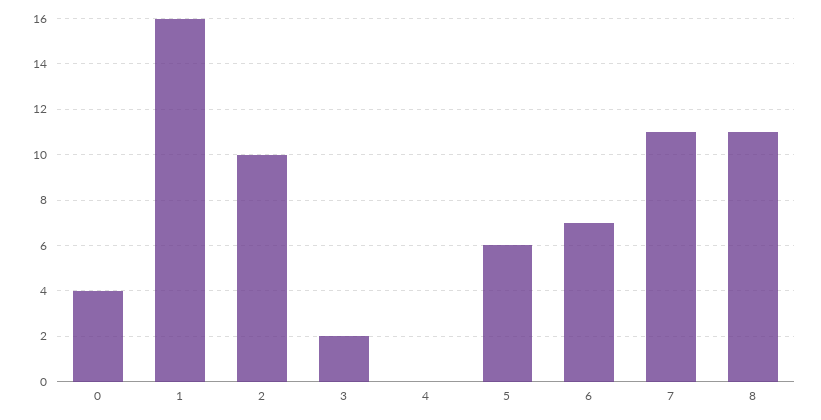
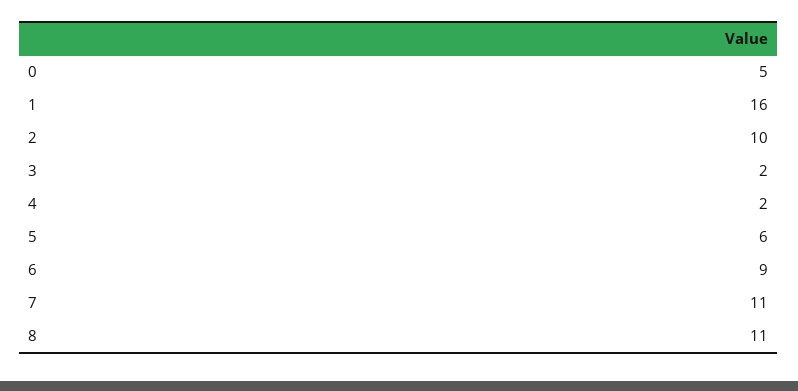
  {
-   "0": 4,
+   "0": 5,
    "1": 16,
    "2": 10,
    "3": 2,
-   "4": 0,
+   "4": 2,
    "5": 6,
-   "6": 7,
+   "6": 9,
    "7": 11,
    "8": 11
  }

